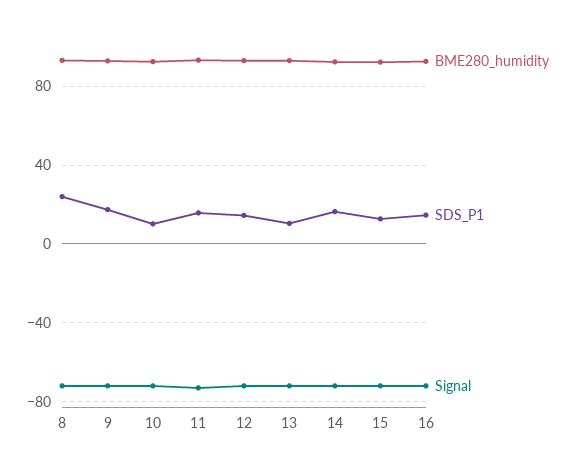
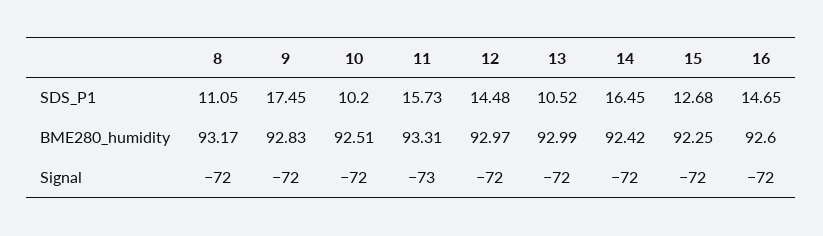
  {
    "BME280_humidity": {
      "8": 93.17,
      "9": 92.83,
      "10": 92.51,
      "11": 93.31,
      "12": 92.97,
      "13": 92.99,
      "14": 92.42,
      "15": 92.25,
      "16": 92.6
    },
    "SDS_P1": {
-     "8": 25,
+     "8": 11.05,
      "9": 17.45,
      "10": 10.2,
      "11": 15.73,
      "12": 14.48,
      "13": 10.52,
      "14": 16.45,
      "15": 12.68,
      "16": 14.65
    },
    "Signal": {
      "8": -72,
      "9": -72,
      "10": -72,
      "11": -73,
      "12": -72,
      "13": -72,
      "14": -72,
      "15": -72,
      "16": -72
    }
  }

